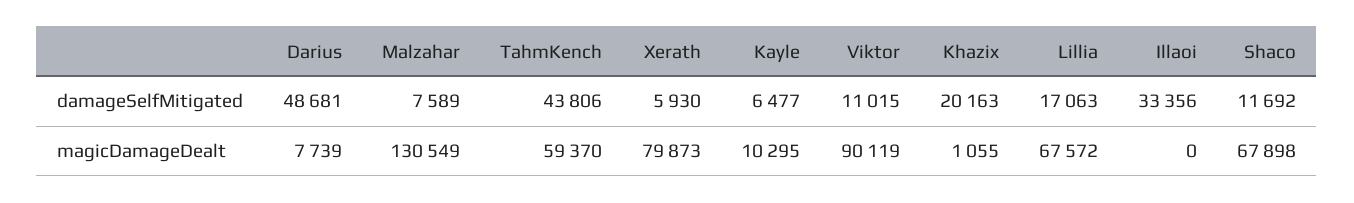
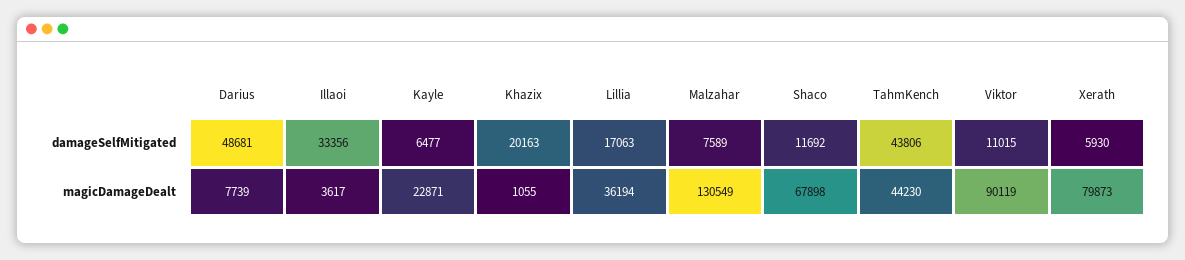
  {
    "Darius": {
      "damageSelfMitigated": 48681,
      "magicDamageDealt": 7739
    },
    "Malzahar": {
      "damageSelfMitigated": 7589,
      "magicDamageDealt": 130549
    },
    "TahmKench": {
      "damageSelfMitigated": 43806,
-     "magicDamageDealt": 59370
+     "magicDamageDealt": 44230
    },
    "Xerath": {
      "damageSelfMitigated": 5930,
      "magicDamageDealt": 79873
    },
    "Kayle": {
      "damageSelfMitigated": 6477,
-     "magicDamageDealt": 10295
+     "magicDamageDealt": 22871
    },
    "Viktor": {
      "damageSelfMitigated": 11015,
      "magicDamageDealt": 90119
    },
    "Khazix": {
      "damageSelfMitigated": 20163,
      "magicDamageDealt": 1055
    },
    "Lillia": {
      "damageSelfMitigated": 17063,
-     "magicDamageDealt": 67572
+     "magicDamageDealt": 36194
    },
    "Illaoi": {
      "damageSelfMitigated": 33356,
-     "magicDamageDealt": 0
+     "magicDamageDealt": 3617
    },
    "Shaco": {
      "damageSelfMitigated": 11692,
      "magicDamageDealt": 67898
    }
  }

